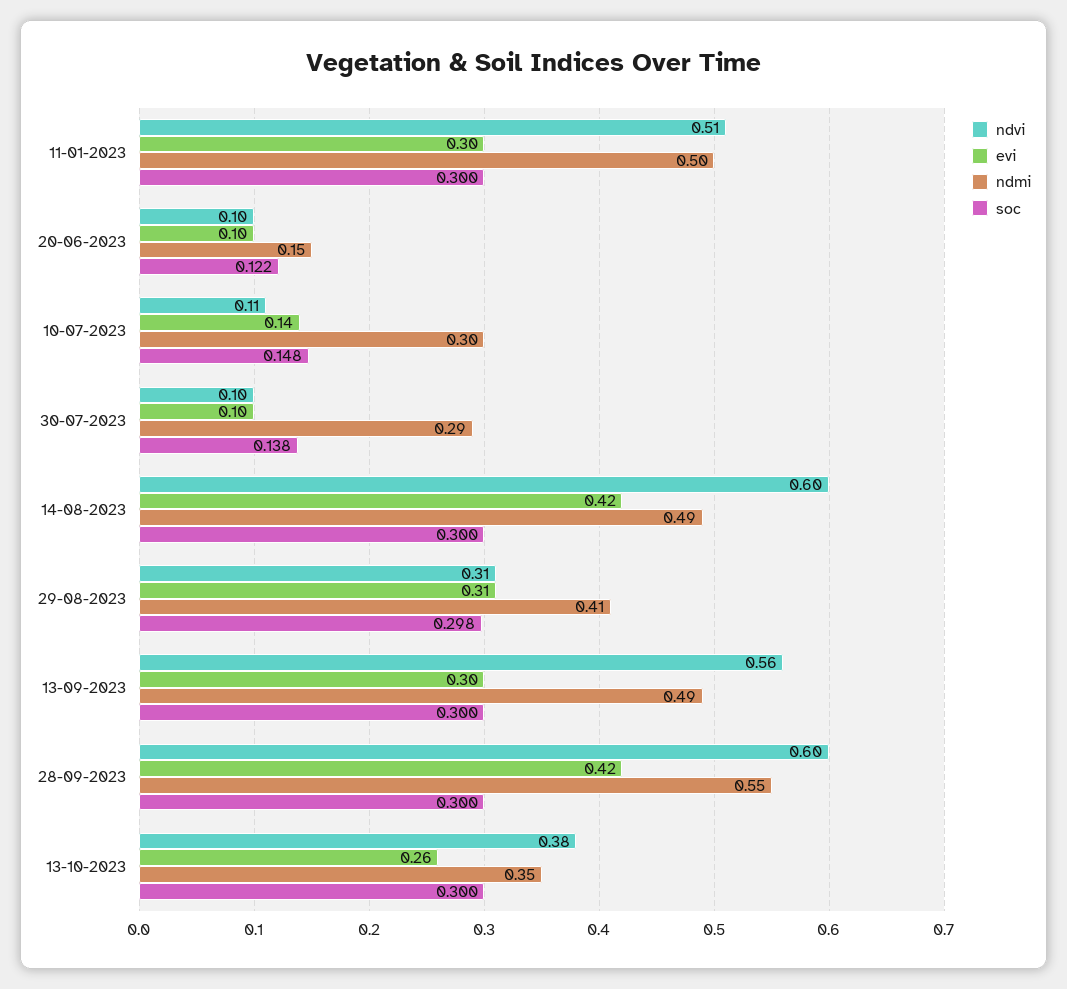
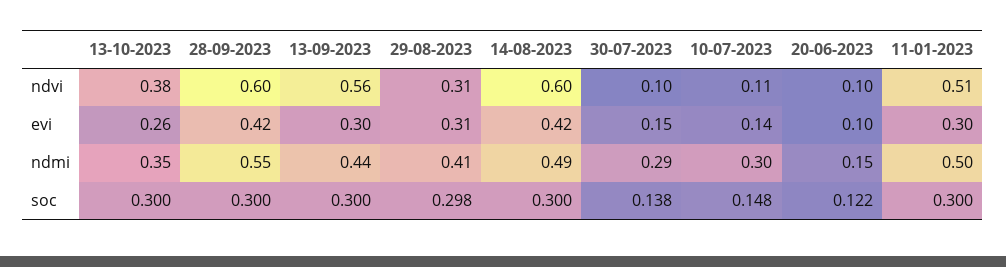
  {
    "ndvi": {
      "11-01-2023": 0.51,
      "20-06-2023": 0.1,
      "10-07-2023": 0.11,
      "30-07-2023": 0.1,
      "14-08-2023": 0.6,
      "29-08-2023": 0.31,
      "13-09-2023": 0.56,
      "28-09-2023": 0.6,
      "13-10-2023": 0.38
    },
    "evi": {
      "11-01-2023": 0.3,
      "20-06-2023": 0.1,
      "10-07-2023": 0.14,
-     "30-07-2023": 0.1,
+     "30-07-2023": 0.15,
      "14-08-2023": 0.42,
      "29-08-2023": 0.31,
      "13-09-2023": 0.3,
      "28-09-2023": 0.42,
      "13-10-2023": 0.26
    },
    "ndmi": {
      "11-01-2023": 0.5,
      "20-06-2023": 0.15,
      "10-07-2023": 0.3,
      "30-07-2023": 0.29,
      "14-08-2023": 0.49,
      "29-08-2023": 0.41,
-     "13-09-2023": 0.49,
+     "13-09-2023": 0.44,
      "28-09-2023": 0.55,
      "13-10-2023": 0.35
    },
    "soc": {
      "11-01-2023": 0.3,
      "20-06-2023": 0.122,
      "10-07-2023": 0.148,
      "30-07-2023": 0.138,
      "14-08-2023": 0.3,
      "29-08-2023": 0.298,
      "13-09-2023": 0.3,
      "28-09-2023": 0.3,
      "13-10-2023": 0.3
    }
  }

